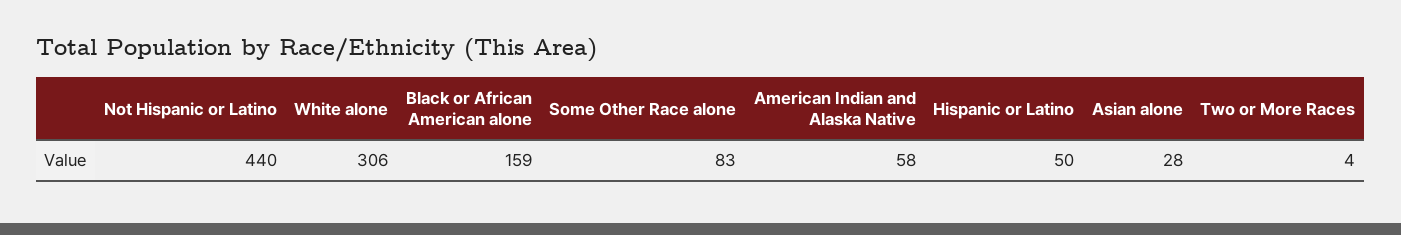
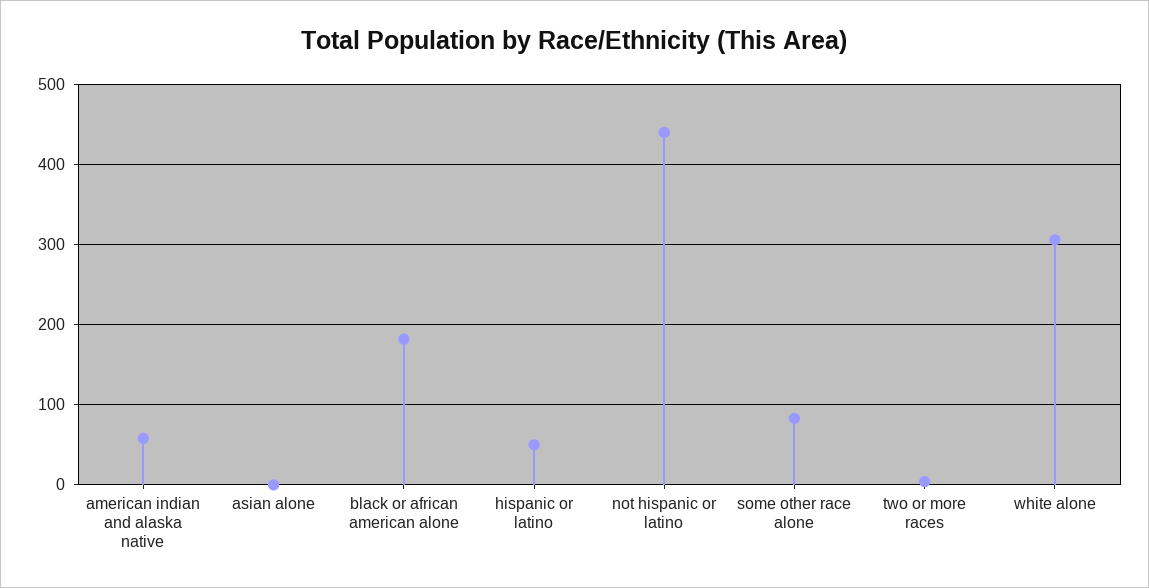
  {
    "Not Hispanic or Latino": 440,
    "White alone": 306,
-   "Black or African American alone": 159,
+   "Black or African American alone": 180,
    "Some Other Race alone": 83,
    "American Indian and Alaska Native": 58,
    "Hispanic or Latino": 50,
-   "Asian alone": 28,
+   "Asian alone": 0,
    "Two or More Races": 4
  }

